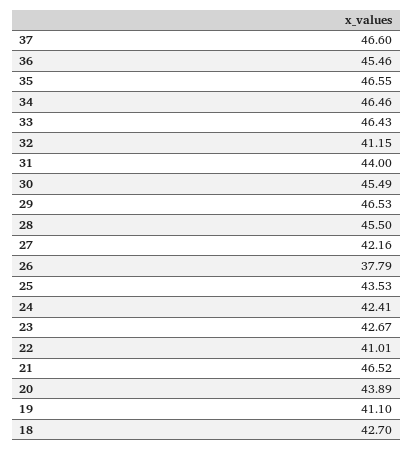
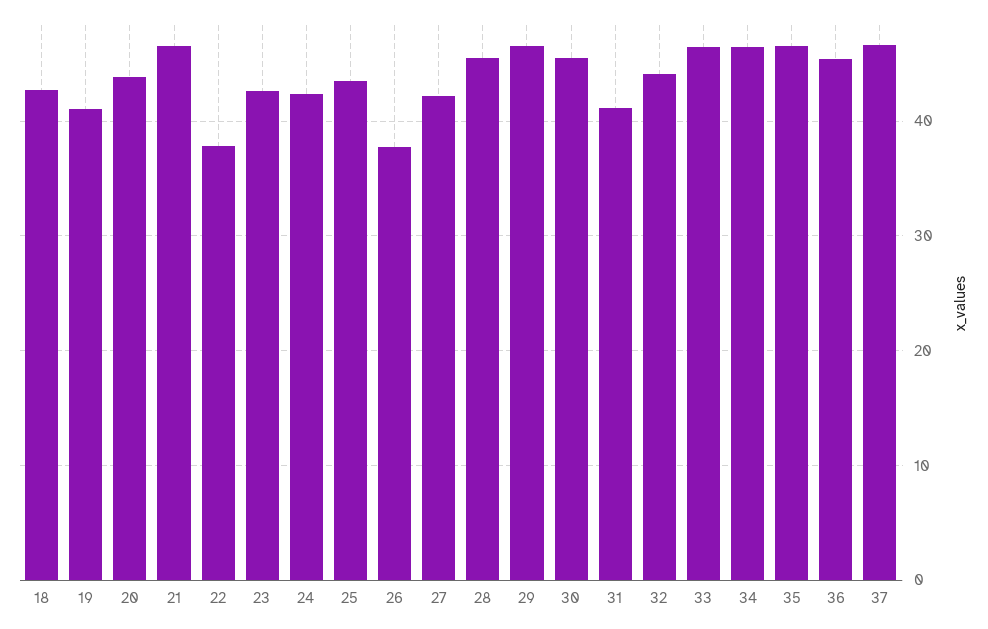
  {
    "37": 46.6,
    "36": 45.46,
    "35": 46.55,
    "34": 46.46,
    "33": 46.43,
-   "32": 41.15,
+   "32": 44,
-   "31": 44,
+   "31": 41,
    "30": 45.49,
    "29": 46.53,
    "28": 45.5,
    "27": 42.16,
    "26": 37.79,
    "25": 43.53,
    "24": 42.41,
    "23": 42.67,
-   "22": 41.01,
+   "22": 38,
    "21": 46.52,
    "20": 43.89,
    "19": 41.1,
    "18": 42.7
  }

